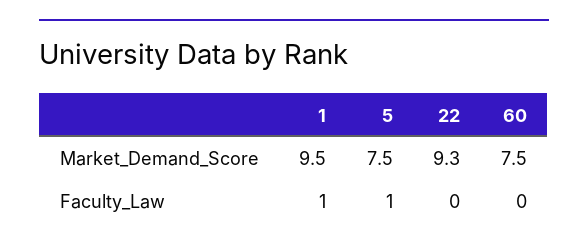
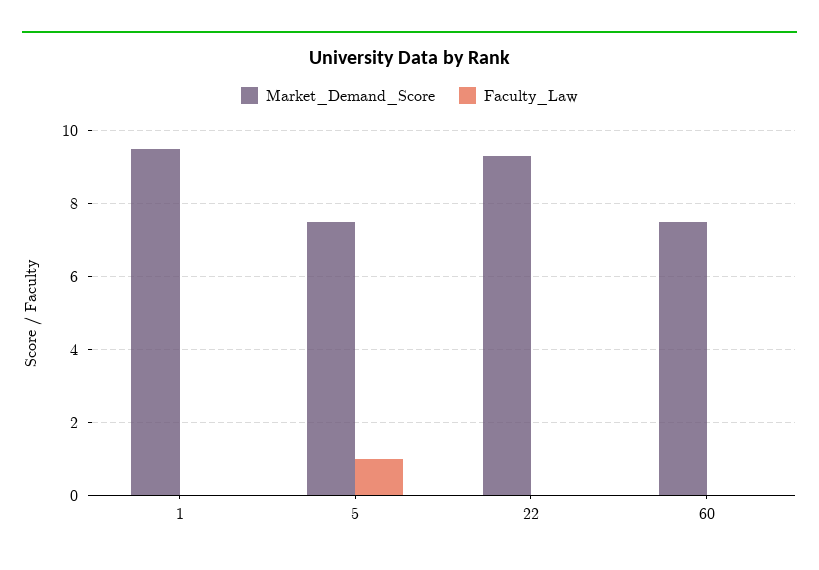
  {
    "Market_Demand_Score": {
      "1": 9.5,
      "5": 7.5,
      "22": 9.3,
      "60": 7.5
    },
    "Faculty_Law": {
-     "1": 1,
+     "1": 0,
      "5": 1,
      "22": 0,
      "60": 0
    }
  }

